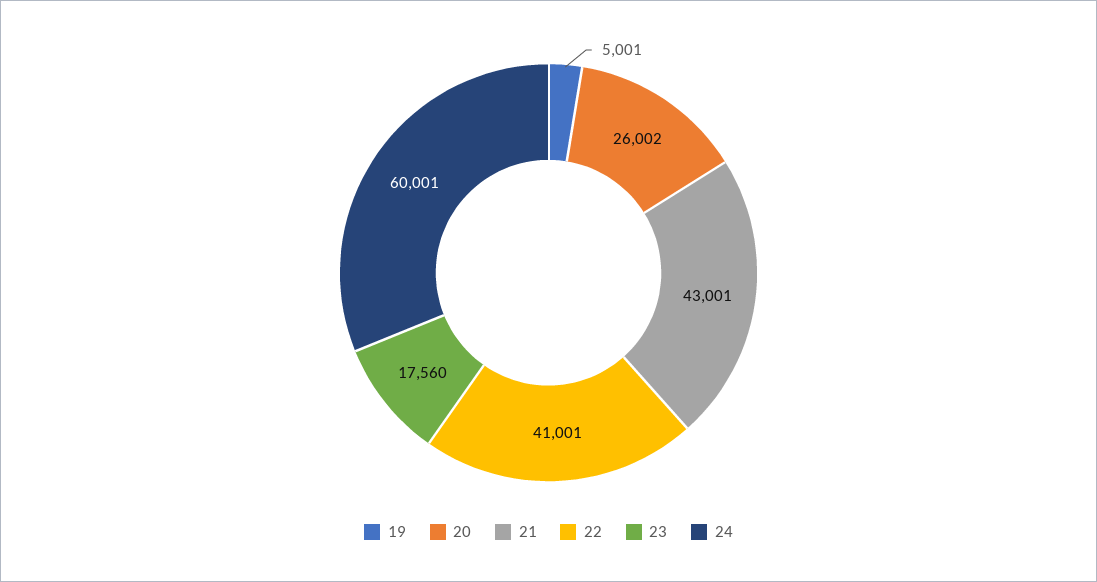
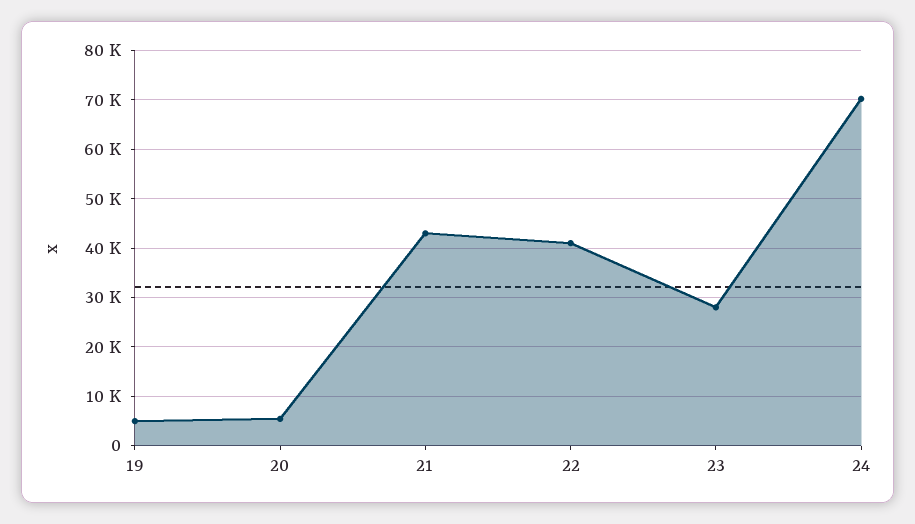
  {
    "19": 5001,
-   "20": 26002,
+   "20": 6000,
    "21": 43001,
    "22": 41001,
-   "23": 17560,
+   "23": 28000,
-   "24": 60001
+   "24": 70000
  }

